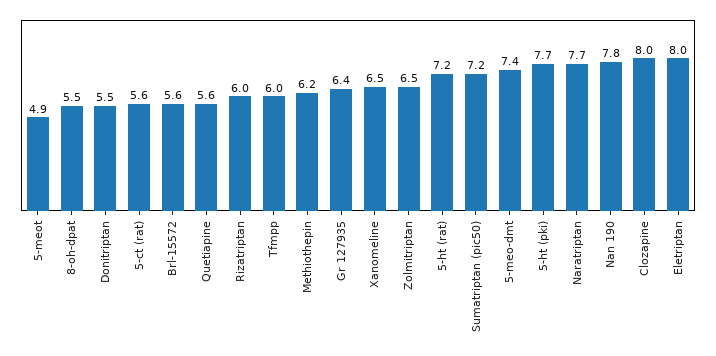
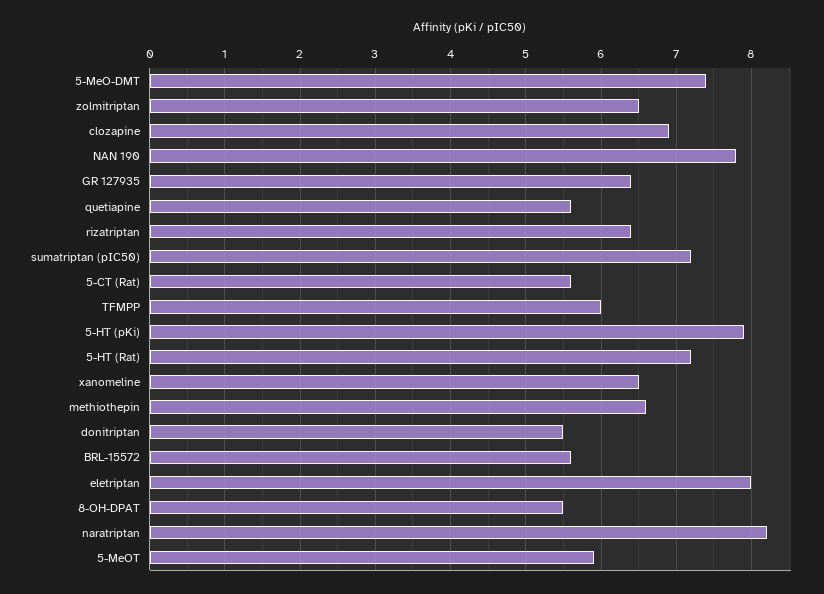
  {
-   "5-meot": 4.9,
+   "5-meot": 5.9,
    "8-oh-dpat": 5.5,
    "Donitriptan": 5.5,
    "5-ct (rat)": 5.6,
    "Brl-15572": 5.6,
    "Quetiapine": 5.6,
-   "Rizatriptan": 6,
+   "Rizatriptan": 6.4,
    "Tfmpp": 6,
-   "Methiothepin": 6.2,
+   "Methiothepin": 6.6,
    "Gr 127935": 6.4,
    "Xanomeline": 6.5,
    "Zolmitriptan": 6.5,
    "5-ht (rat)": 7.2,
    "Sumatriptan (pic50)": 7.2,
    "5-meo-dmt": 7.4,
-   "5-ht (pki)": 7.7,
+   "5-ht (pki)": 7.9,
-   "Naratriptan": 7.7,
+   "Naratriptan": 8.2,
    "Nan 190": 7.8,
-   "Clozapine": 8,
+   "Clozapine": 6.9,
    "Eletriptan": 8
  }

